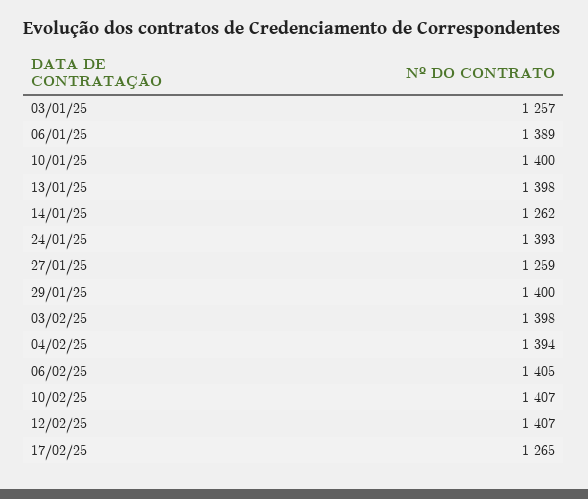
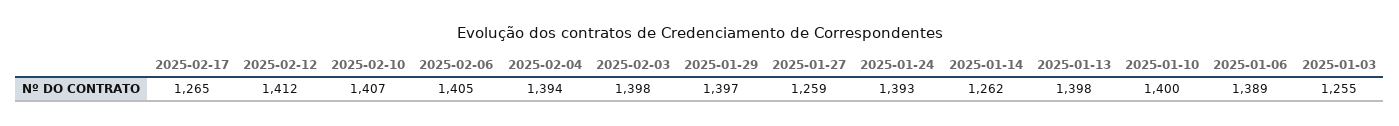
  {
-   "03/01/25": 1257,
+   "03/01/25": 1255,
    "06/01/25": 1389,
    "10/01/25": 1400,
    "13/01/25": 1398,
    "14/01/25": 1262,
    "24/01/25": 1393,
    "27/01/25": 1259,
-   "29/01/25": 1400,
+   "29/01/25": 1397,
    "03/02/25": 1398,
    "04/02/25": 1394,
    "06/02/25": 1405,
    "10/02/25": 1407,
-   "12/02/25": 1407,
+   "12/02/25": 1412,
    "17/02/25": 1265
  }

